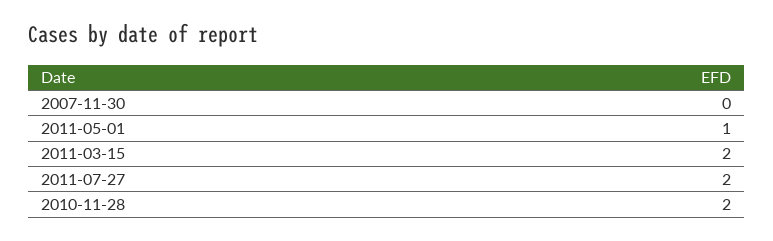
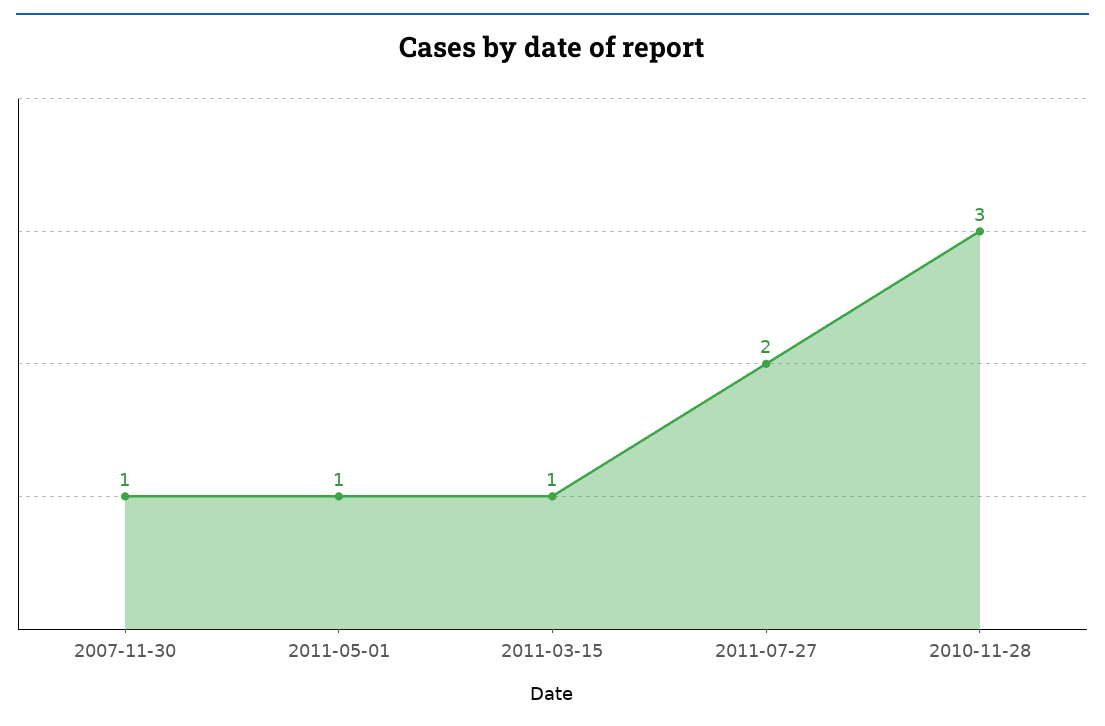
  {
-   "2007-11-30": 0,
+   "2007-11-30": 1,
    "2011-05-01": 1,
-   "2011-03-15": 2,
+   "2011-03-15": 1,
    "2011-07-27": 2,
-   "2010-11-28": 2
+   "2010-11-28": 3
  }

